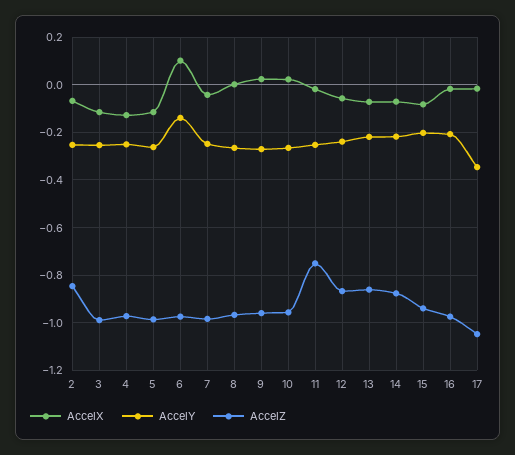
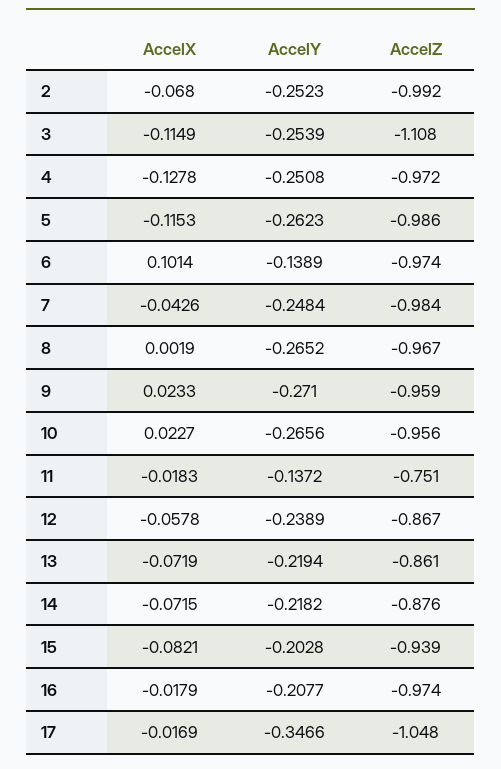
  {
    "AccelX": {
      "2": -0.068,
      "3": -0.1149,
      "4": -0.1278,
      "5": -0.1153,
      "6": 0.1014,
      "7": -0.0426,
      "8": 0.0019,
      "9": 0.0233,
      "10": 0.0227,
      "11": -0.0183,
      "12": -0.0578,
      "13": -0.0719,
      "14": -0.0715,
      "15": -0.0821,
      "16": -0.0179,
      "17": -0.0169
    },
    "AccelY": {
      "2": -0.2523,
      "3": -0.2539,
      "4": -0.2508,
      "5": -0.2623,
      "6": -0.1389,
      "7": -0.2484,
      "8": -0.2652,
      "9": -0.271,
      "10": -0.2656,
-     "11": -0.25,
+     "11": -0.1372,
      "12": -0.2389,
      "13": -0.2194,
      "14": -0.2182,
      "15": -0.2028,
      "16": -0.2077,
      "17": -0.3466
    },
    "AccelZ": {
-     "2": -0.85,
+     "2": -0.992,
-     "3": -1,
+     "3": -1.108,
      "4": -0.972,
      "5": -0.986,
      "6": -0.974,
      "7": -0.984,
      "8": -0.967,
      "9": -0.959,
      "10": -0.956,
      "11": -0.751,
      "12": -0.867,
      "13": -0.861,
      "14": -0.876,
      "15": -0.939,
      "16": -0.974,
      "17": -1.048
    }
  }

